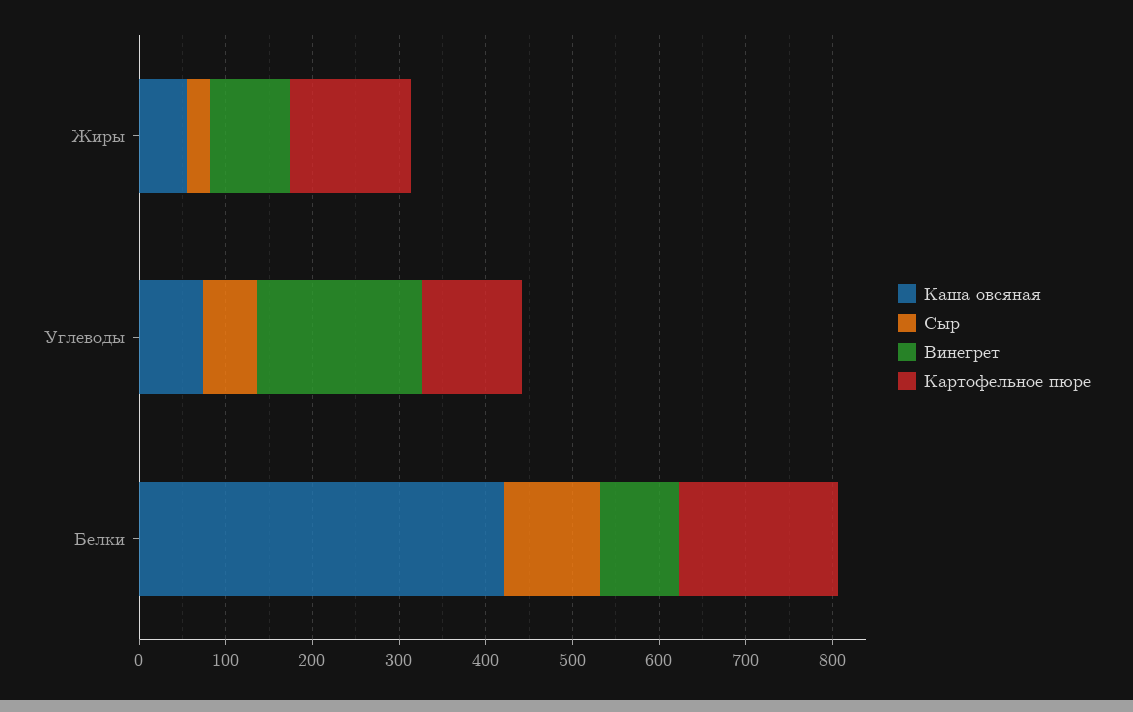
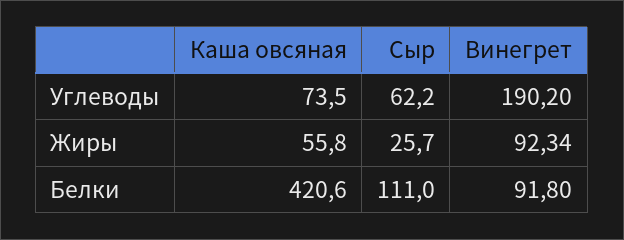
  {
    "Каша овсяная": {
      "Жиры": 55.8,
      "Углеводы": 73.5,
      "Белки": 420.6
    },
    "Сыр": {
      "Жиры": 25.7,
      "Углеводы": 62.2,
      "Белки": 111
    },
    "Винегрет": {
      "Жиры": 92.34,
      "Углеводы": 190.2,
      "Белки": 91.8
-   },
+   }
-   "Картофельное пюре": {
-     "Жиры": 140,
-     "Углеводы": 120,
-     "Белки": 180
-   }
  }

